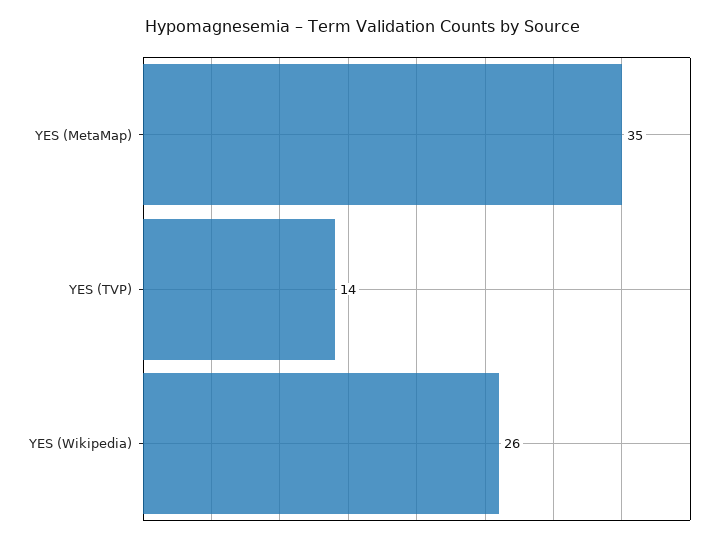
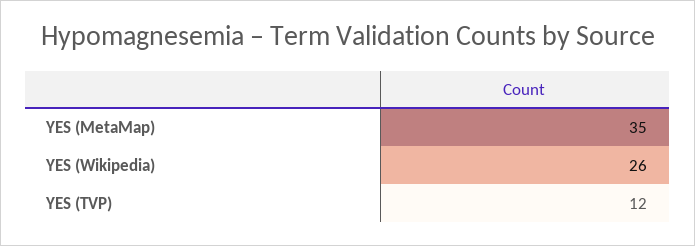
  {
    "YES (MetaMap)": 35,
-   "YES (TVP)": 14,
+   "YES (TVP)": 12,
    "YES (Wikipedia)": 26
  }

